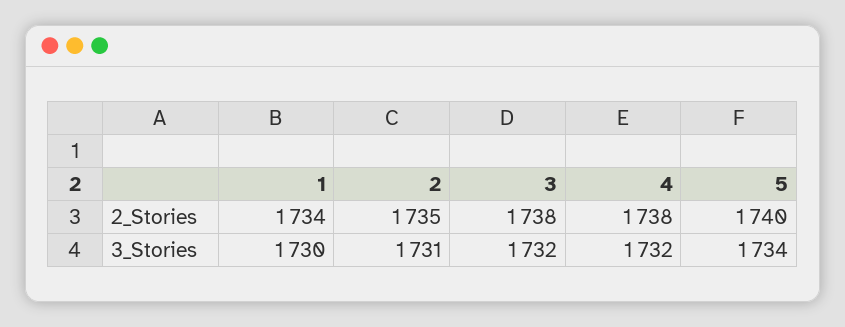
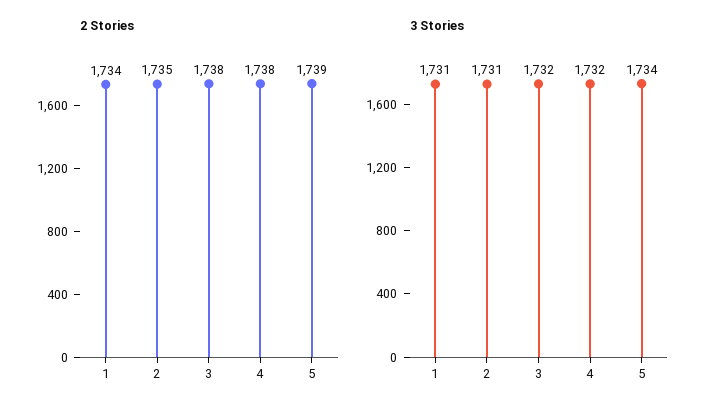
  {
    "2_Stories": {
      "1": 1734,
      "2": 1735,
      "3": 1738,
      "4": 1738,
-     "5": 1740
+     "5": 1739
    },
    "3_Stories": {
-     "1": 1730,
+     "1": 1731,
      "2": 1731,
      "3": 1732,
      "4": 1732,
      "5": 1734
    }
  }

